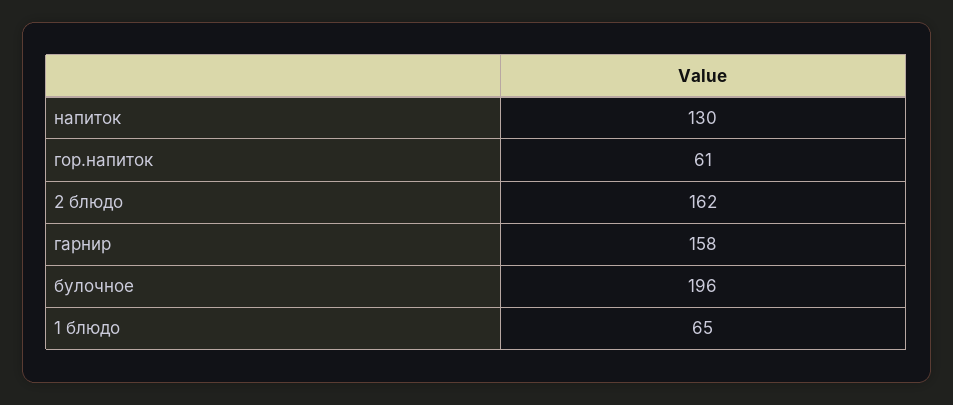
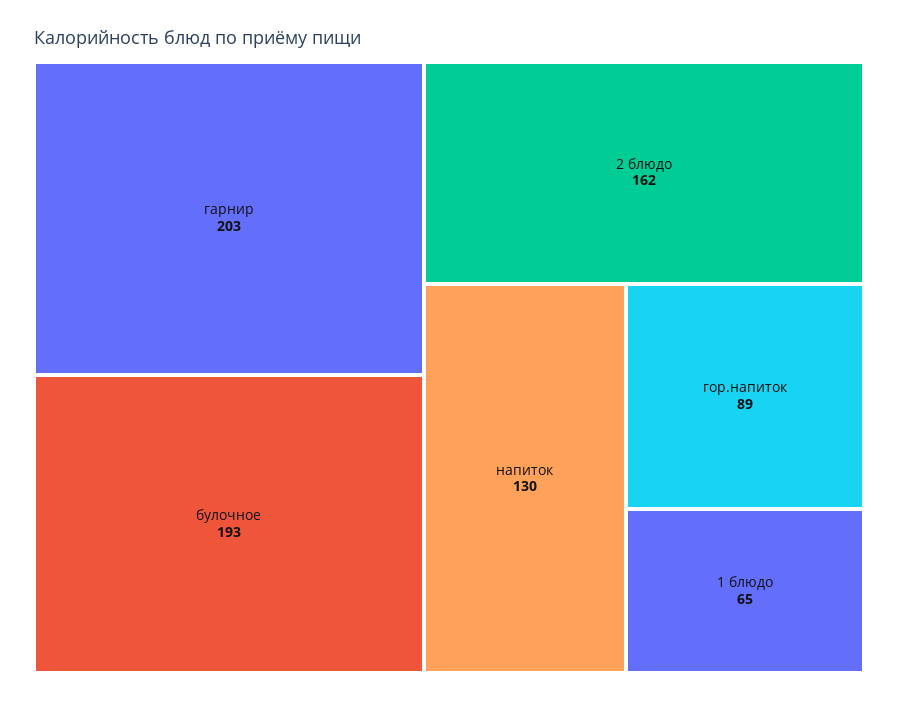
  {
    "напиток": 130,
-   "гор.напиток": 61,
+   "гор.напиток": 89,
    "2 блюдо": 162,
-   "гарнир": 158,
+   "гарнир": 203,
-   "булочное": 196,
+   "булочное": 193,
    "1 блюдо": 65
  }

